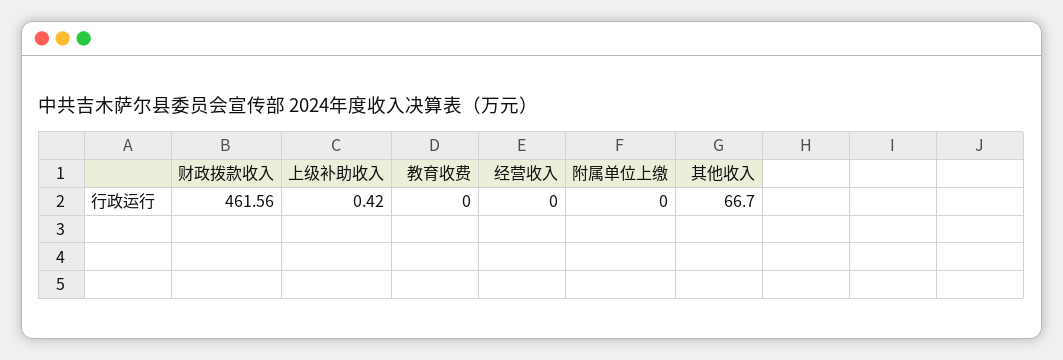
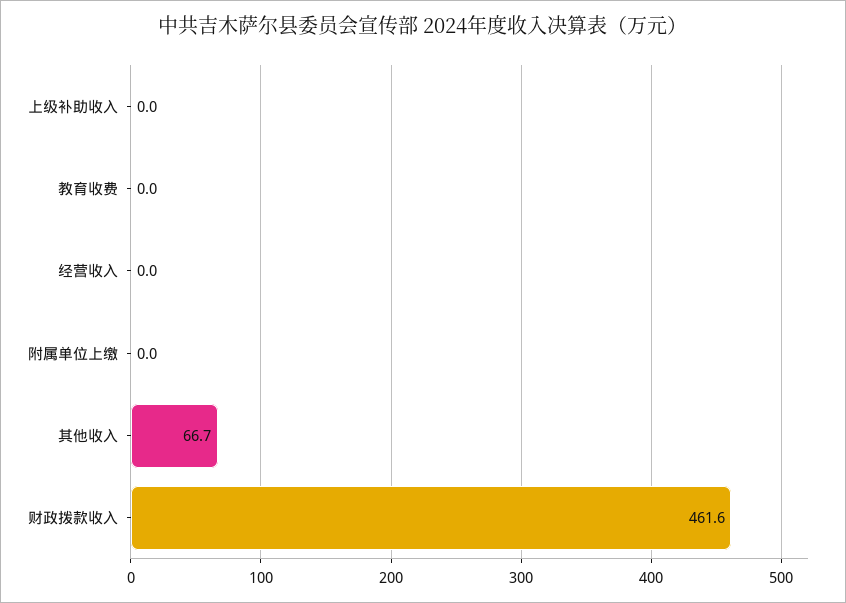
  {
    "财政拨款收入": 461.56,
-   "上级补助收入": 0.42,
+   "上级补助收入": 0,
    "教育收费": 0,
    "经营收入": 0,
    "附属单位上缴": 0,
    "其他收入": 66.7
  }

